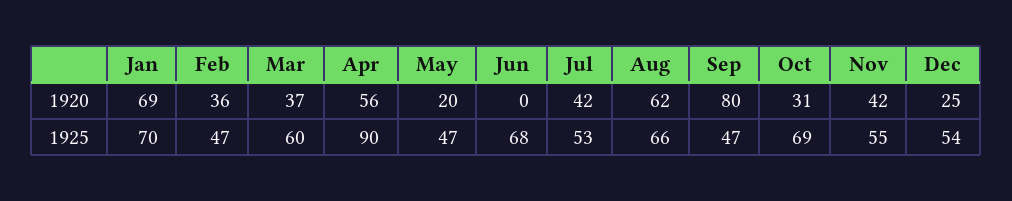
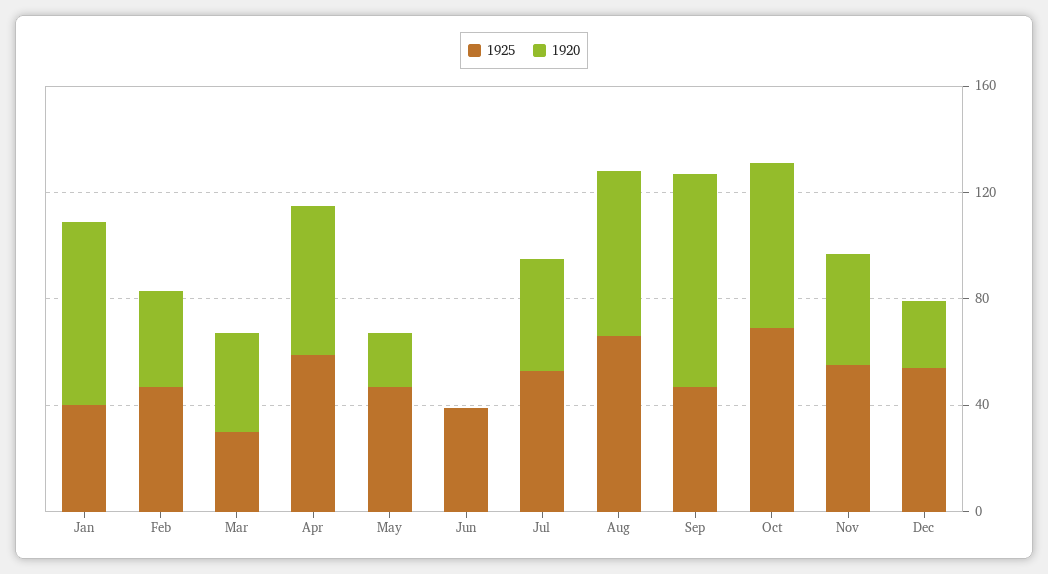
  {
    "1920": {
      "Jan": 69,
      "Feb": 36,
      "Mar": 37,
      "Apr": 56,
      "May": 20,
      "Jun": 0,
      "Jul": 42,
      "Aug": 62,
      "Sep": 80,
-     "Oct": 31,
+     "Oct": 60,
      "Nov": 42,
      "Dec": 25
    },
    "1925": {
-     "Jan": 70,
+     "Jan": 40,
      "Feb": 47,
-     "Mar": 60,
+     "Mar": 30,
-     "Apr": 90,
+     "Apr": 60,
      "May": 47,
-     "Jun": 68,
+     "Jun": 40,
      "Jul": 53,
      "Aug": 66,
      "Sep": 47,
      "Oct": 69,
      "Nov": 55,
      "Dec": 54
    }
  }

